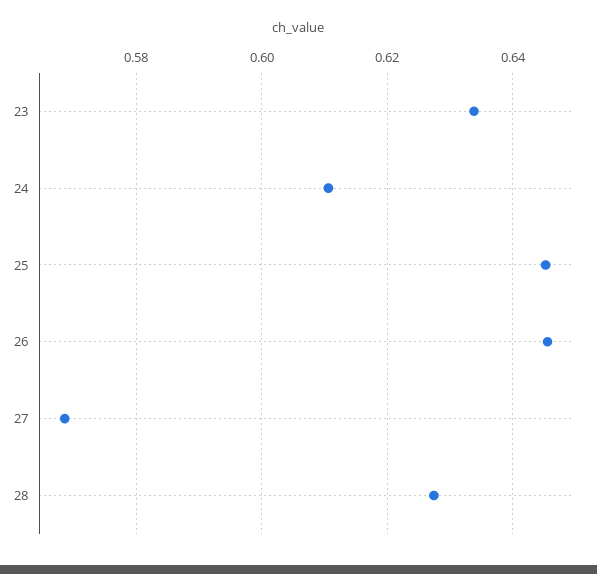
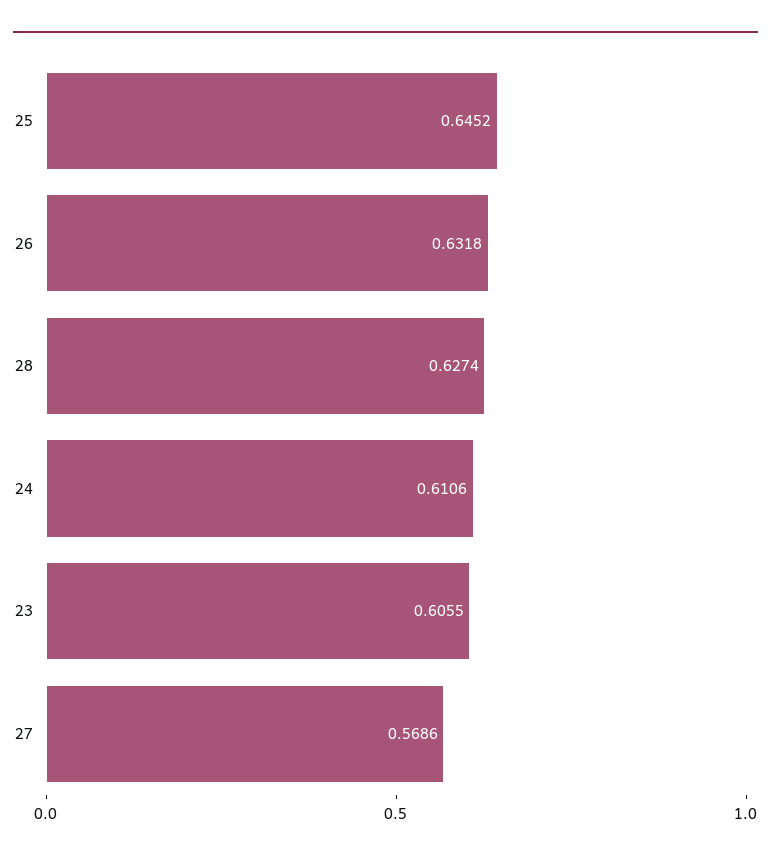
  {
-   "23": 0.634,
+   "23": 0.6055,
    "24": 0.6106,
    "25": 0.6452,
-   "26": 0.646,
+   "26": 0.6318,
    "27": 0.5686,
    "28": 0.6274
  }

